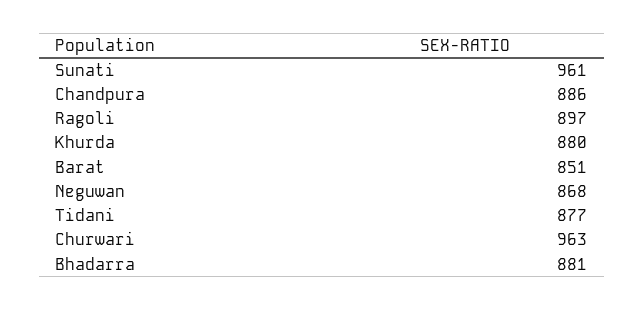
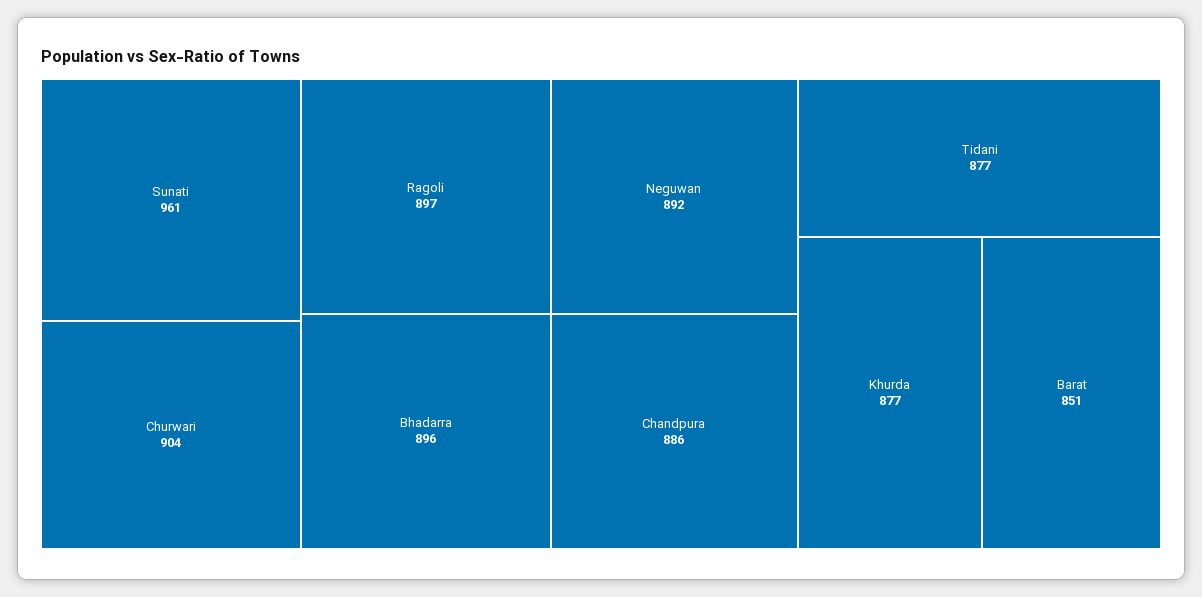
  {
    "Sunati": 961,
    "Chandpura": 886,
    "Ragoli": 897,
-   "Khurda": 880,
+   "Khurda": 877,
    "Barat": 851,
-   "Neguwan": 868,
+   "Neguwan": 892,
    "Tidani": 877,
-   "Churwari": 963,
+   "Churwari": 904,
-   "Bhadarra": 881
+   "Bhadarra": 896
  }

